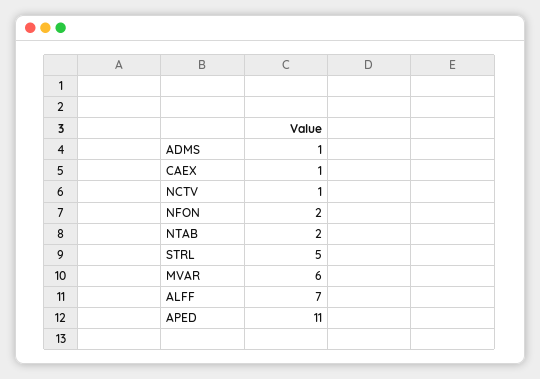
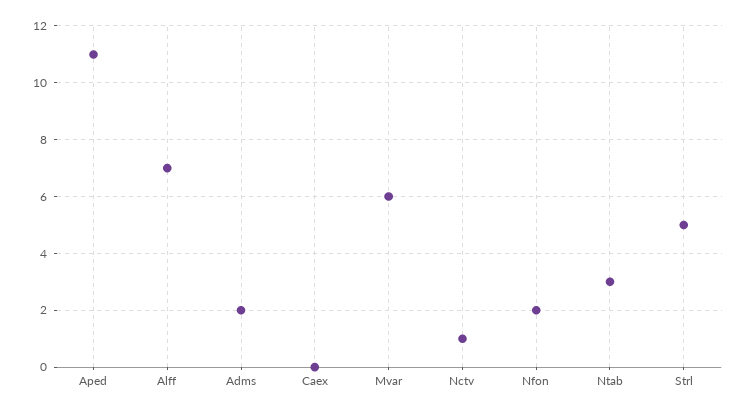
  {
-   "ADMS": 1,
+   "ADMS": 2,
-   "CAEX": 1,
+   "CAEX": 0,
    "NCTV": 1,
    "NFON": 2,
-   "NTAB": 2,
+   "NTAB": 3,
    "STRL": 5,
    "MVAR": 6,
    "ALFF": 7,
    "APED": 11
  }

